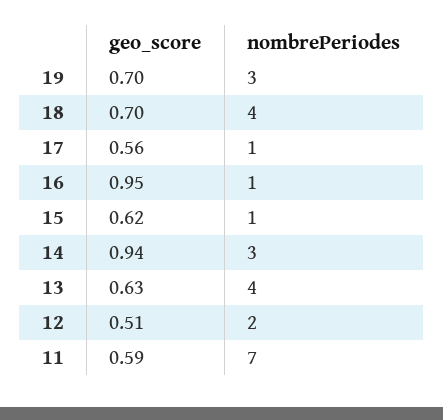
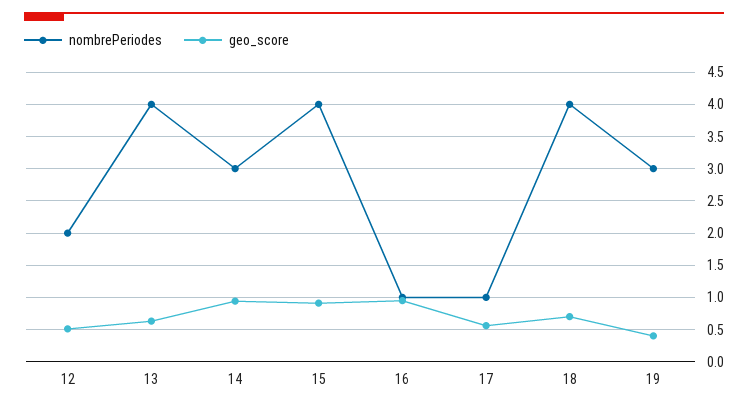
  {
    "geo_score": {
-     "19": 0.7,
+     "19": 0.4,
      "18": 0.7,
      "17": 0.56,
      "16": 0.95,
-     "15": 0.62,
+     "15": 0.9,
      "14": 0.94,
      "13": 0.63,
-     "12": 0.51,
+     "12": 0.51
-     "11": 0.59
    },
    "nombrePeriodes": {
      "19": 3,
      "18": 4,
      "17": 1,
      "16": 1,
-     "15": 1,
+     "15": 4,
      "14": 3,
      "13": 4,
-     "12": 2,
+     "12": 2
-     "11": 7
    }
  }

